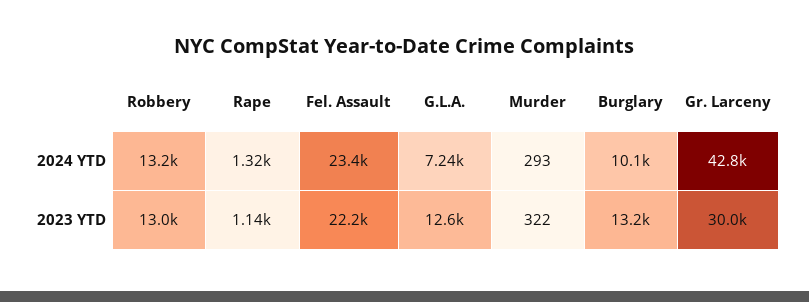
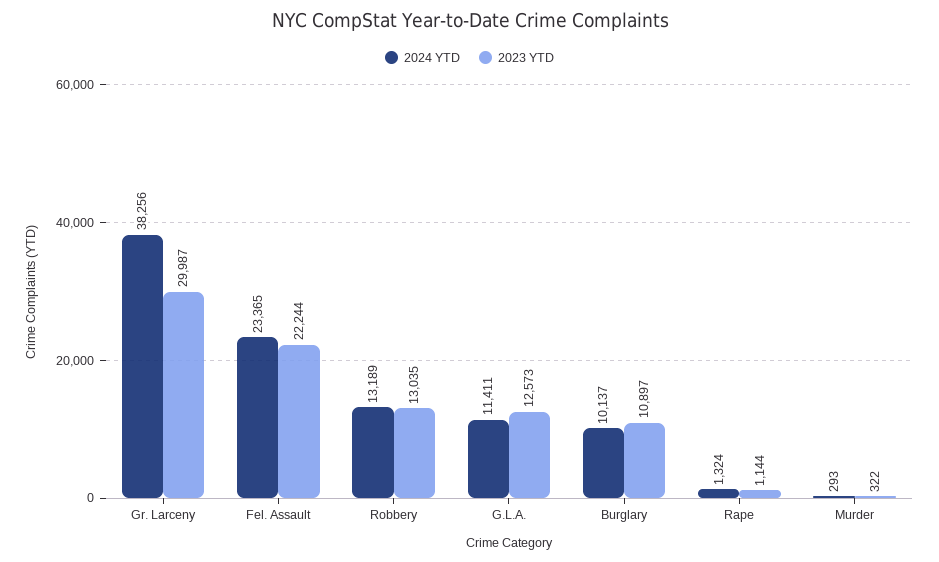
  {
    "2024 YTD": {
      "Robbery": 13189,
      "Rape": 1324,
      "Fel. Assault": 23365,
-     "G.L.A.": 7240,
+     "G.L.A.": 11411,
      "Murder": 293,
      "Burglary": 10137,
-     "Gr. Larceny": 42800
+     "Gr. Larceny": 38256
    },
    "2023 YTD": {
      "Robbery": 13035,
      "Rape": 1144,
      "Fel. Assault": 22244,
      "G.L.A.": 12573,
      "Murder": 322,
-     "Burglary": 13200,
+     "Burglary": 10897,
      "Gr. Larceny": 29987
    }
  }

